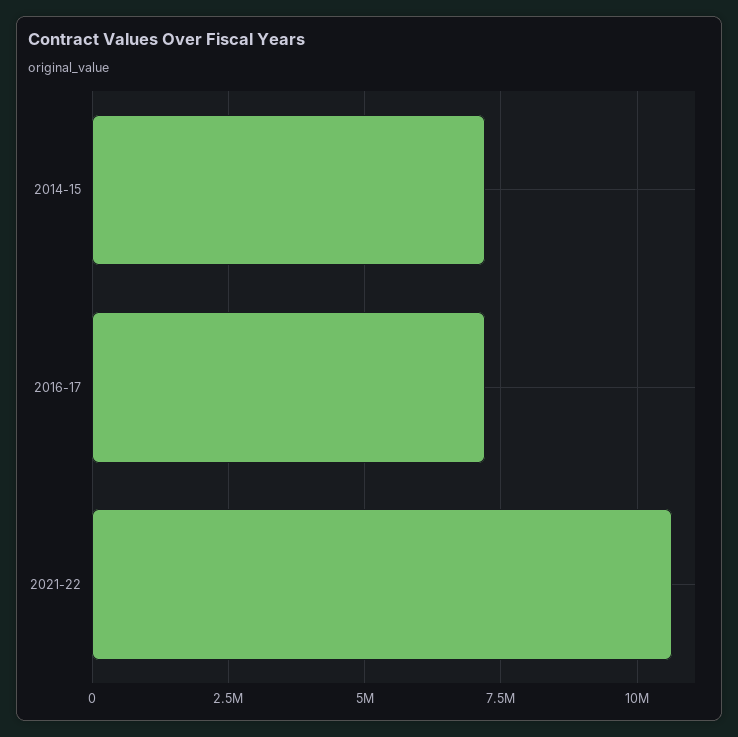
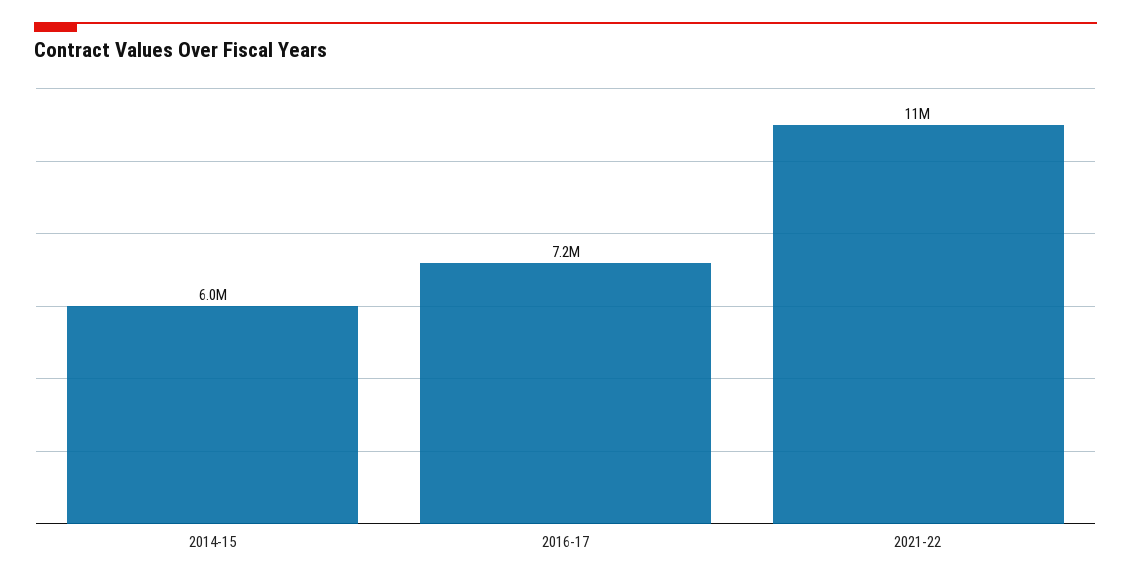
  {
-   "2014-15": 7250000,
+   "2014-15": 6000000,
    "2016-17": 7200000,
    "2021-22": 11000000
  }

